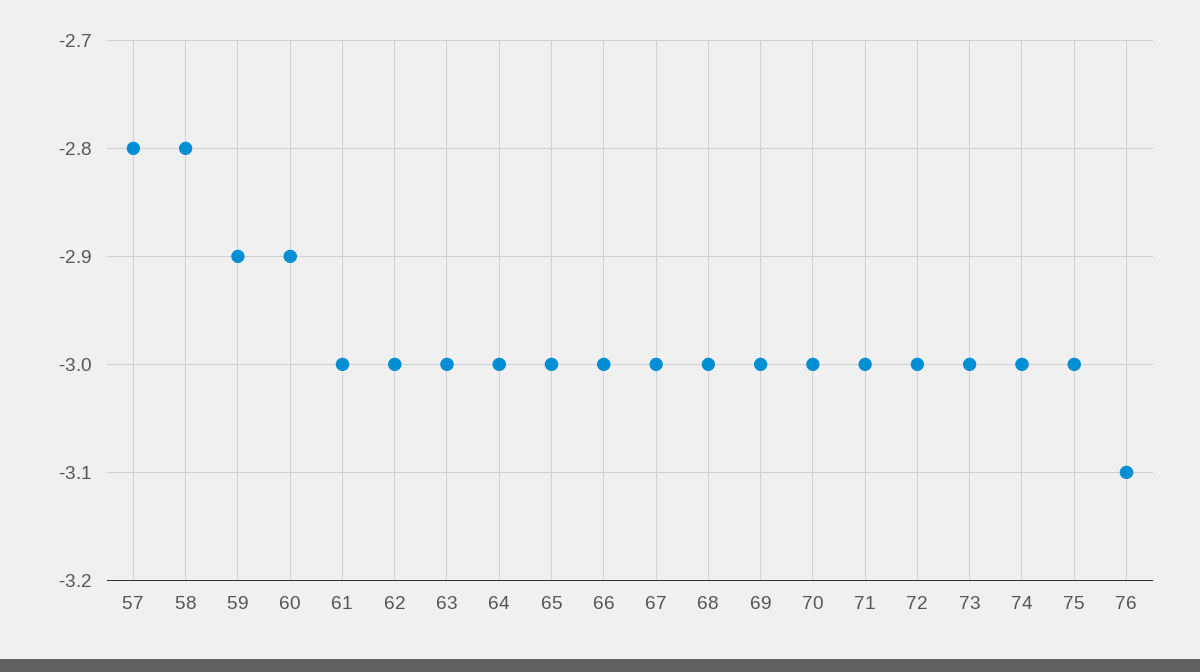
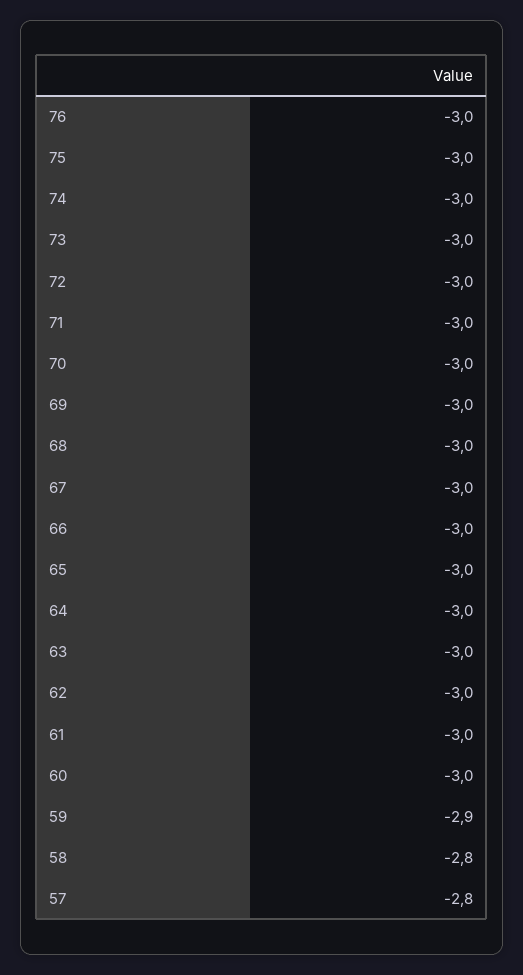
  {
    "57": -2.8,
    "58": -2.8,
    "59": -2.9,
-   "60": -2.9,
+   "60": -3,
    "61": -3,
    "62": -3,
    "63": -3,
    "64": -3,
    "65": -3,
    "66": -3,
    "67": -3,
    "68": -3,
    "69": -3,
    "70": -3,
    "71": -3,
    "72": -3,
    "73": -3,
    "74": -3,
    "75": -3,
-   "76": -3.1
+   "76": -3
  }

